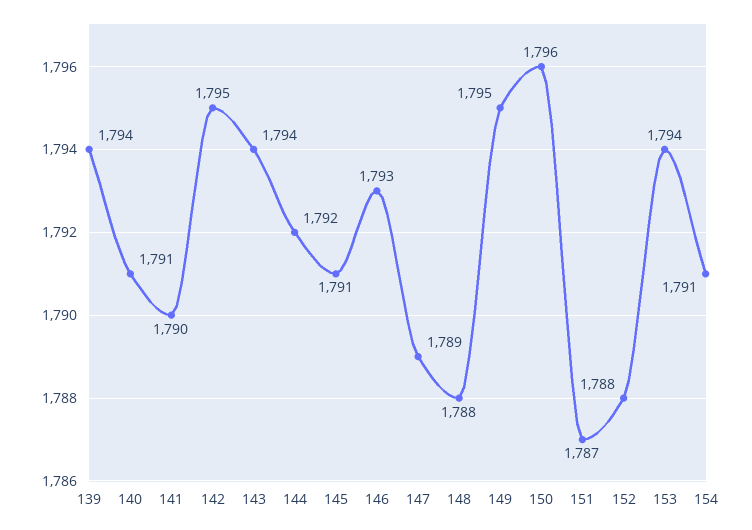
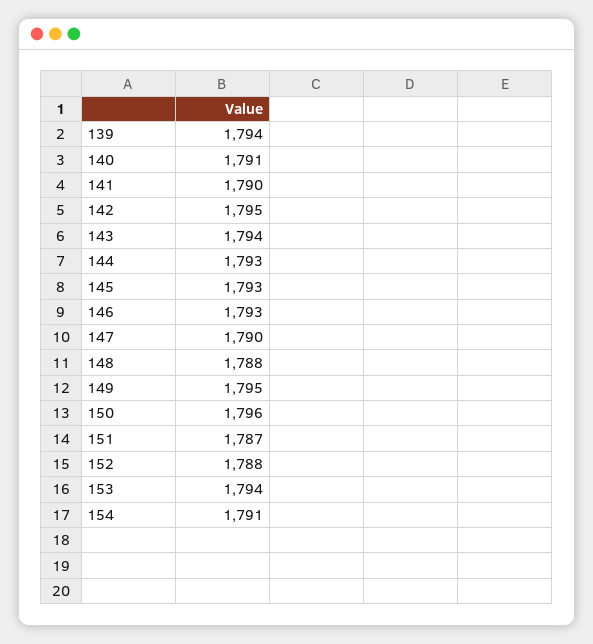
  {
    "139": 1794,
    "140": 1791,
    "141": 1790,
    "142": 1795,
    "143": 1794,
-   "144": 1792,
+   "144": 1793,
-   "145": 1791,
+   "145": 1793,
    "146": 1793,
-   "147": 1789,
+   "147": 1790,
    "148": 1788,
    "149": 1795,
    "150": 1796,
    "151": 1787,
    "152": 1788,
    "153": 1794,
    "154": 1791
  }

